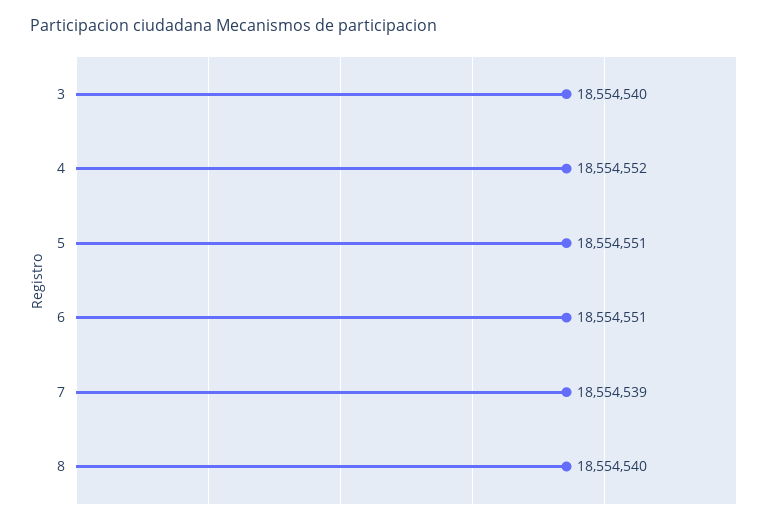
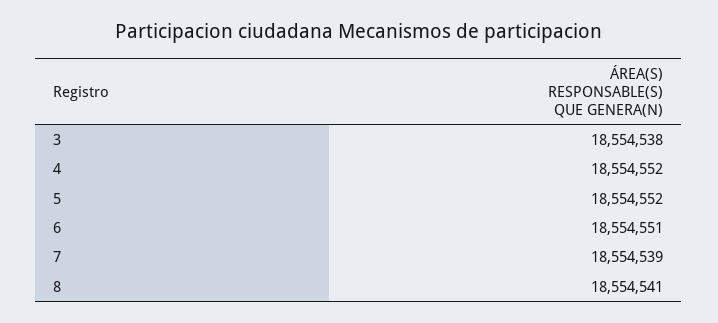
  {
-   "3": 18554540,
+   "3": 18554538,
    "4": 18554552,
-   "5": 18554551,
+   "5": 18554552,
    "6": 18554551,
    "7": 18554539,
-   "8": 18554540
+   "8": 18554541
  }

